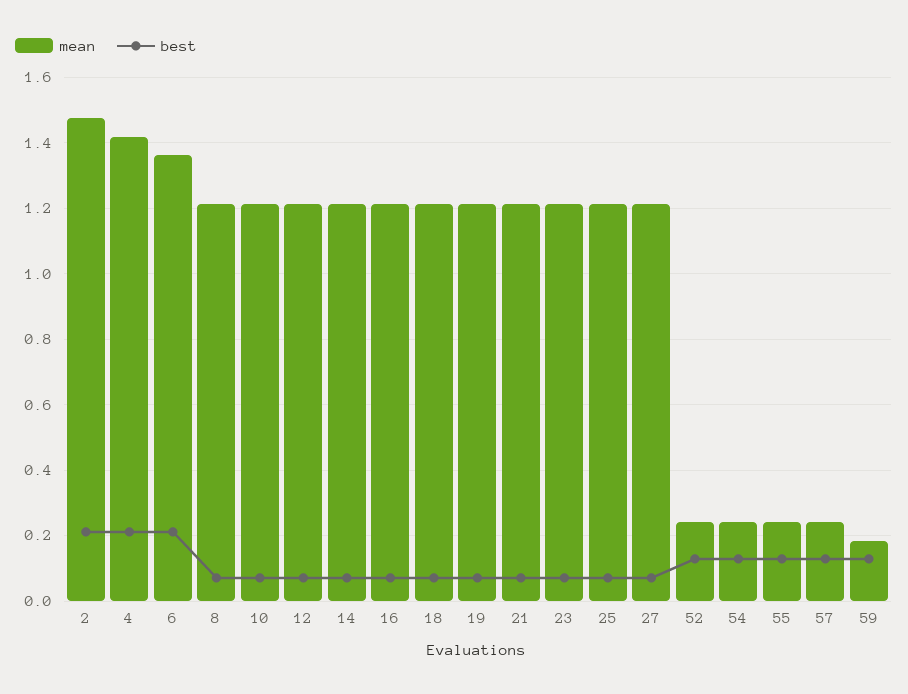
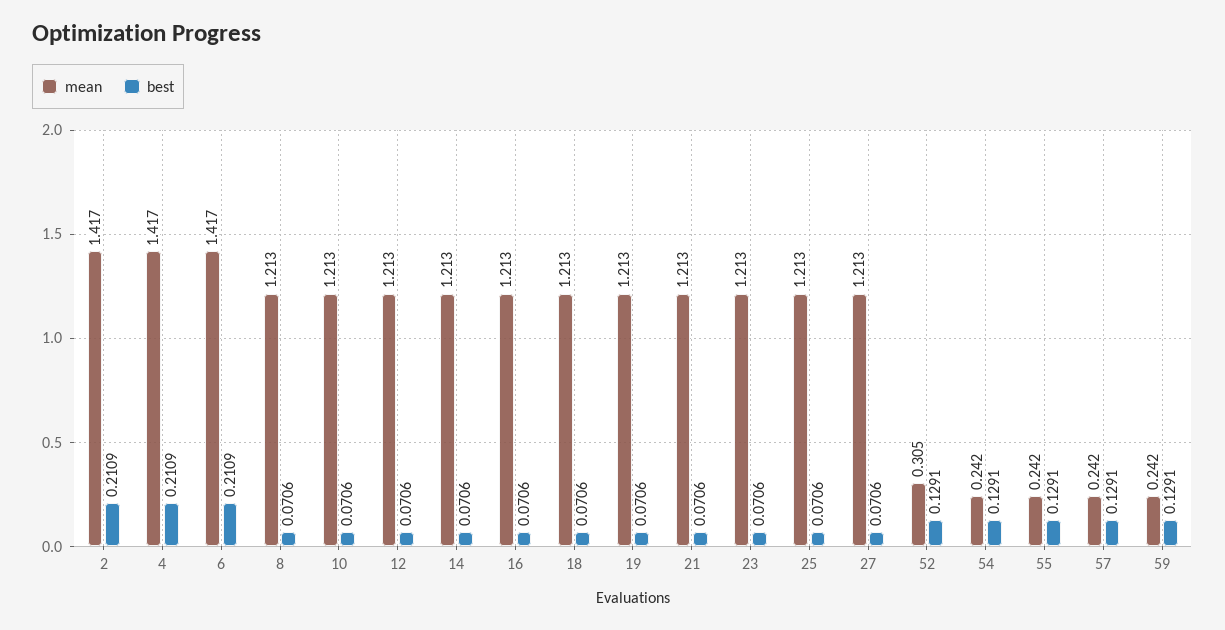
  {
    "mean": {
-     "2": 1.48,
+     "2": 1.417,
      "4": 1.417,
-     "6": 1.36,
+     "6": 1.417,
      "8": 1.213,
      "10": 1.213,
      "12": 1.213,
      "14": 1.213,
      "16": 1.213,
      "18": 1.213,
      "19": 1.213,
      "21": 1.213,
      "23": 1.213,
      "25": 1.213,
      "27": 1.213,
-     "52": 0.24,
+     "52": 0.305,
      "54": 0.242,
      "55": 0.242,
      "57": 0.242,
-     "59": 0.18
+     "59": 0.242
    },
    "best": {
      "2": 0.2109,
      "4": 0.2109,
      "6": 0.2109,
      "8": 0.0706,
      "10": 0.0706,
      "12": 0.0706,
      "14": 0.0706,
      "16": 0.0706,
      "18": 0.0706,
      "19": 0.0706,
      "21": 0.0706,
      "23": 0.0706,
      "25": 0.0706,
      "27": 0.0706,
      "52": 0.1291,
      "54": 0.1291,
      "55": 0.1291,
      "57": 0.1291,
      "59": 0.1291
    }
  }

